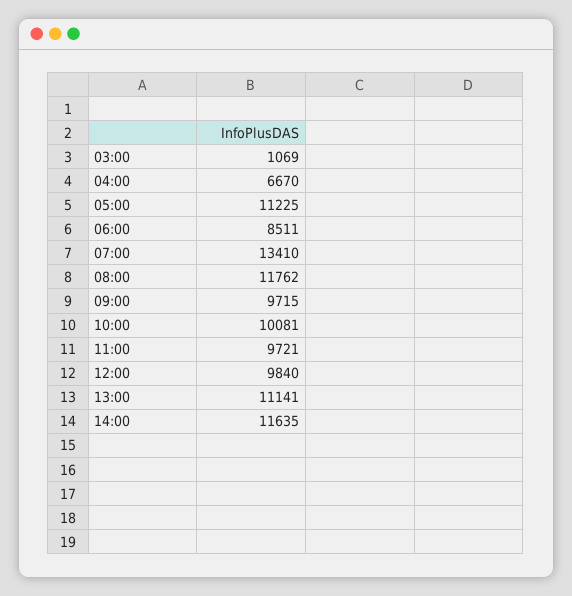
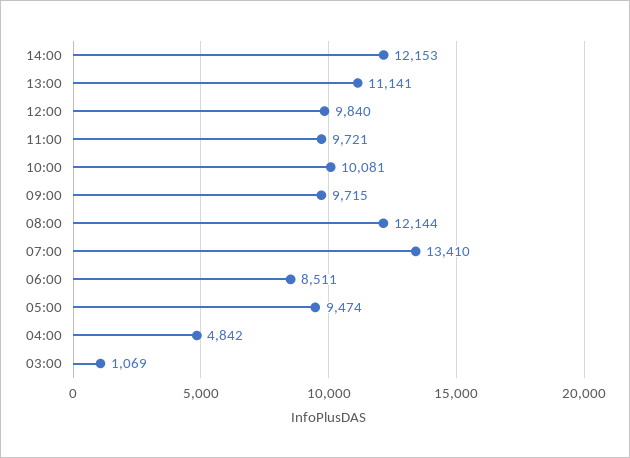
  {
    "03:00": 1069,
-   "04:00": 6670,
+   "04:00": 4842,
-   "05:00": 11225,
+   "05:00": 9474,
    "06:00": 8511,
    "07:00": 13410,
-   "08:00": 11762,
+   "08:00": 12144,
    "09:00": 9715,
    "10:00": 10081,
    "11:00": 9721,
    "12:00": 9840,
    "13:00": 11141,
-   "14:00": 11635
+   "14:00": 12153
  }

